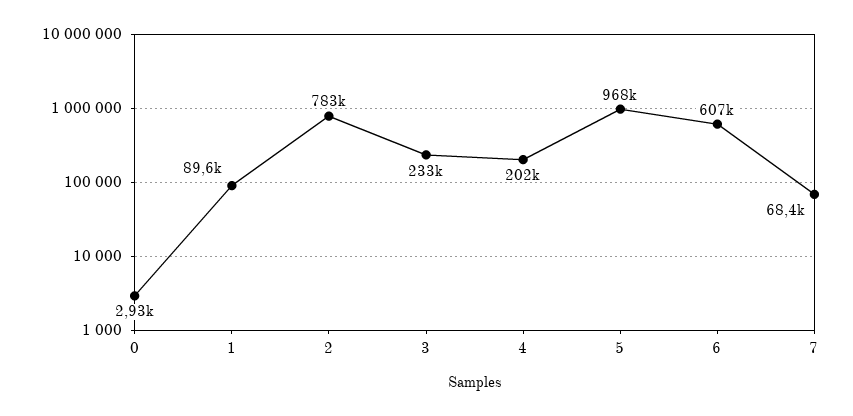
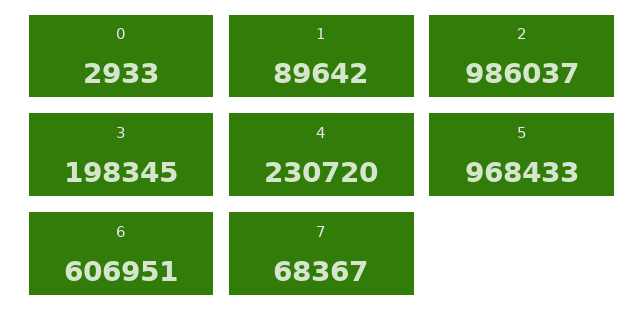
  {
    "0": 2933,
    "1": 89642,
-   "2": 783000,
+   "2": 986037,
-   "3": 233000,
+   "3": 198345,
-   "4": 202000,
+   "4": 230720,
    "5": 968433,
    "6": 606951,
    "7": 68367
  }

